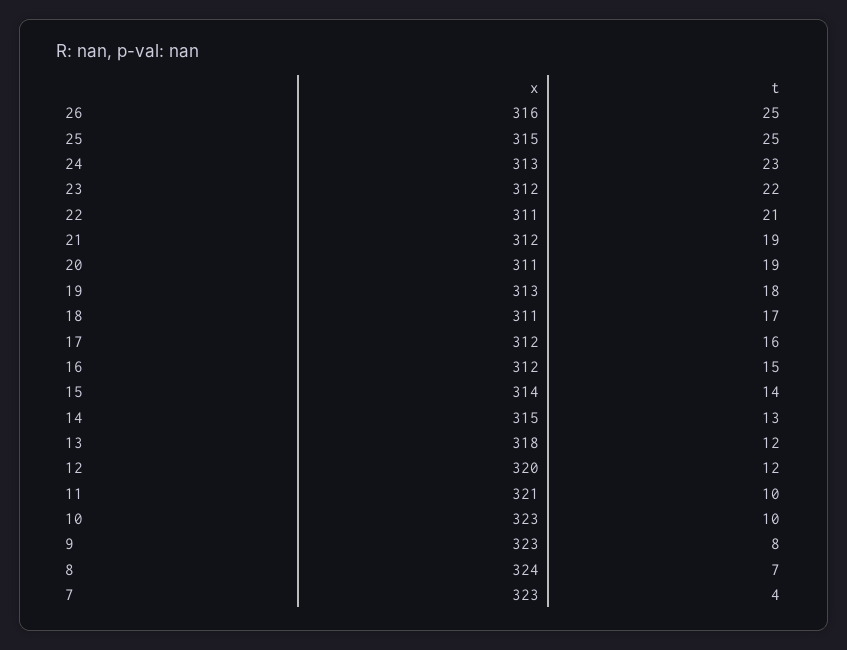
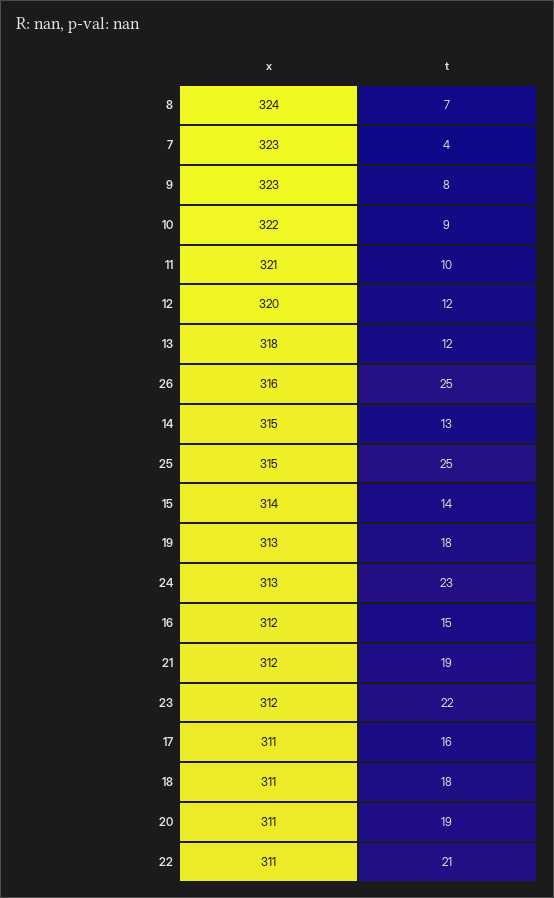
  {
    "x": {
      "26": 316,
      "25": 315,
      "24": 313,
      "23": 312,
      "22": 311,
      "21": 312,
      "20": 311,
      "19": 313,
      "18": 311,
-     "17": 312,
+     "17": 311,
      "16": 312,
      "15": 314,
      "14": 315,
      "13": 318,
      "12": 320,
      "11": 321,
-     "10": 323,
+     "10": 322,
      "9": 323,
      "8": 324,
      "7": 323
    },
    "t": {
      "26": 25,
      "25": 25,
      "24": 23,
      "23": 22,
      "22": 21,
      "21": 19,
      "20": 19,
      "19": 18,
-     "18": 17,
+     "18": 18,
      "17": 16,
      "16": 15,
      "15": 14,
      "14": 13,
      "13": 12,
      "12": 12,
      "11": 10,
-     "10": 10,
+     "10": 9,
      "9": 8,
      "8": 7,
      "7": 4
    }
  }

